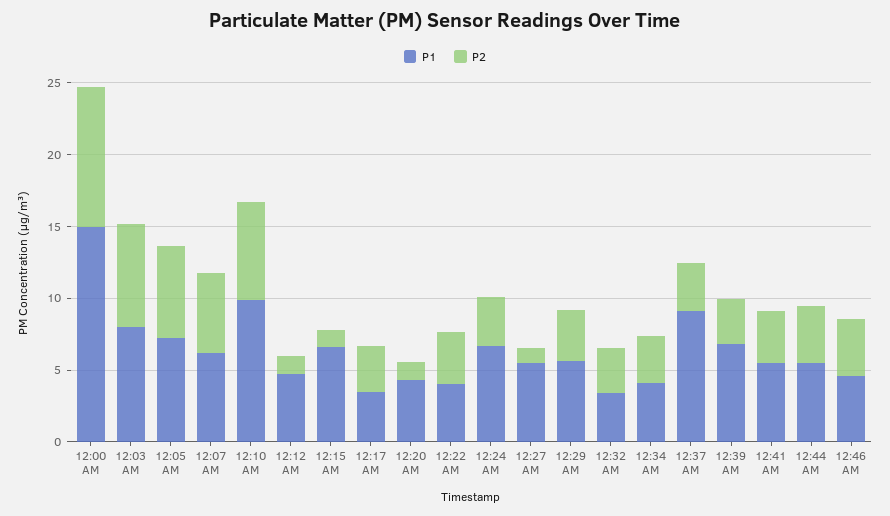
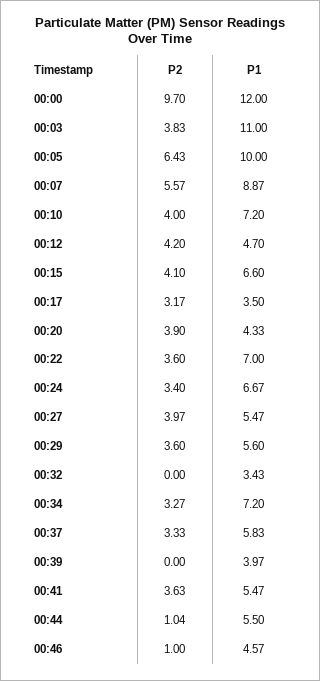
  {
    "P1": {
-     "12:00 AM": 15,
+     "12:00 AM": 12,
-     "12:03 AM": 8,
+     "12:03 AM": 11,
-     "12:05 AM": 7,
+     "12:05 AM": 10,
-     "12:07 AM": 6,
+     "12:07 AM": 8.87,
-     "12:10 AM": 10,
+     "12:10 AM": 7.2,
      "12:12 AM": 4.7,
      "12:15 AM": 6.6,
      "12:17 AM": 3.5,
      "12:20 AM": 4.33,
-     "12:22 AM": 4,
+     "12:22 AM": 7,
      "12:24 AM": 6.67,
      "12:27 AM": 5.47,
      "12:29 AM": 5.6,
      "12:32 AM": 3.43,
-     "12:34 AM": 4,
+     "12:34 AM": 7.2,
-     "12:37 AM": 9,
+     "12:37 AM": 5.83,
-     "12:39 AM": 7,
+     "12:39 AM": 3.97,
      "12:41 AM": 5.47,
      "12:44 AM": 5.5,
      "12:46 AM": 4.57
    },
    "P2": {
      "12:00 AM": 9.7,
-     "12:03 AM": 7,
+     "12:03 AM": 3.83,
      "12:05 AM": 6.43,
      "12:07 AM": 5.57,
-     "12:10 AM": 7,
+     "12:10 AM": 4,
-     "12:12 AM": 1,
+     "12:12 AM": 4.2,
-     "12:15 AM": 1,
+     "12:15 AM": 4.1,
      "12:17 AM": 3.17,
-     "12:20 AM": 1,
+     "12:20 AM": 3.9,
      "12:22 AM": 3.6,
      "12:24 AM": 3.4,
-     "12:27 AM": 1,
+     "12:27 AM": 3.97,
      "12:29 AM": 3.6,
-     "12:32 AM": 3,
+     "12:32 AM": 0,
      "12:34 AM": 3.27,
      "12:37 AM": 3.33,
-     "12:39 AM": 3,
+     "12:39 AM": 0,
      "12:41 AM": 3.63,
-     "12:44 AM": 4,
+     "12:44 AM": 1.04,
-     "12:46 AM": 4
+     "12:46 AM": 1
    }
  }

